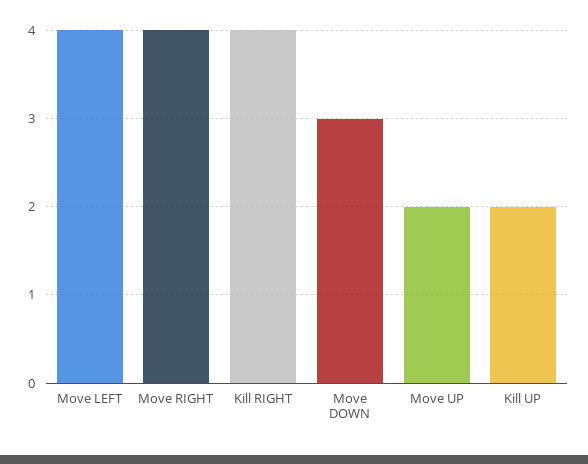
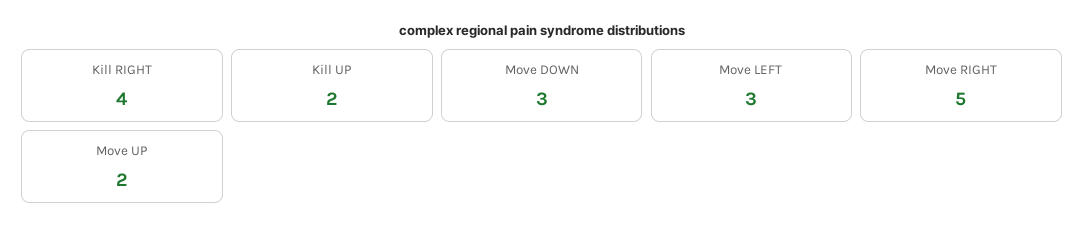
  {
-   "Move LEFT": 4,
+   "Move LEFT": 3,
-   "Move RIGHT": 4,
+   "Move RIGHT": 5,
    "Kill RIGHT": 4,
    "Move DOWN": 3,
    "Move UP": 2,
    "Kill UP": 2
  }

